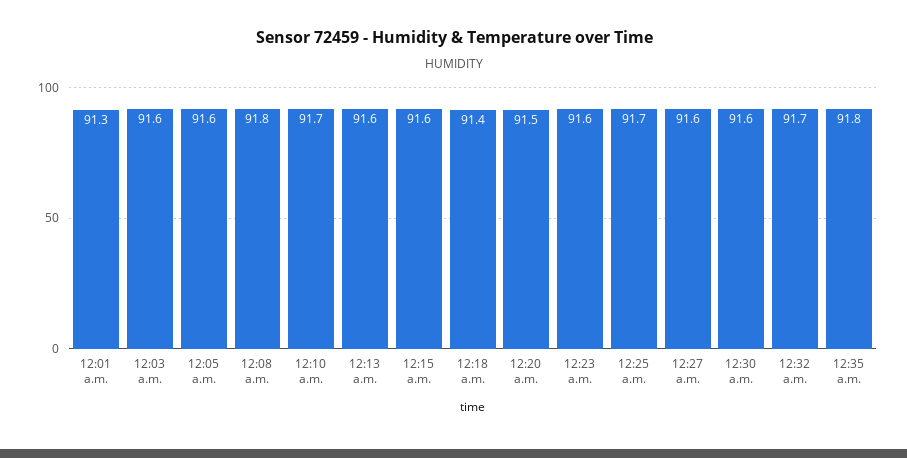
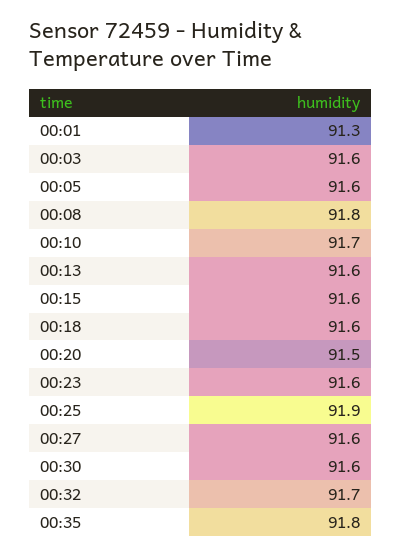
  {
    "12:01 a.m.": 91.3,
    "12:03 a.m.": 91.6,
    "12:05 a.m.": 91.6,
    "12:08 a.m.": 91.8,
    "12:10 a.m.": 91.7,
    "12:13 a.m.": 91.6,
    "12:15 a.m.": 91.6,
-   "12:18 a.m.": 91.4,
+   "12:18 a.m.": 91.6,
    "12:20 a.m.": 91.5,
    "12:23 a.m.": 91.6,
-   "12:25 a.m.": 91.7,
+   "12:25 a.m.": 91.9,
    "12:27 a.m.": 91.6,
    "12:30 a.m.": 91.6,
    "12:32 a.m.": 91.7,
    "12:35 a.m.": 91.8
  }

